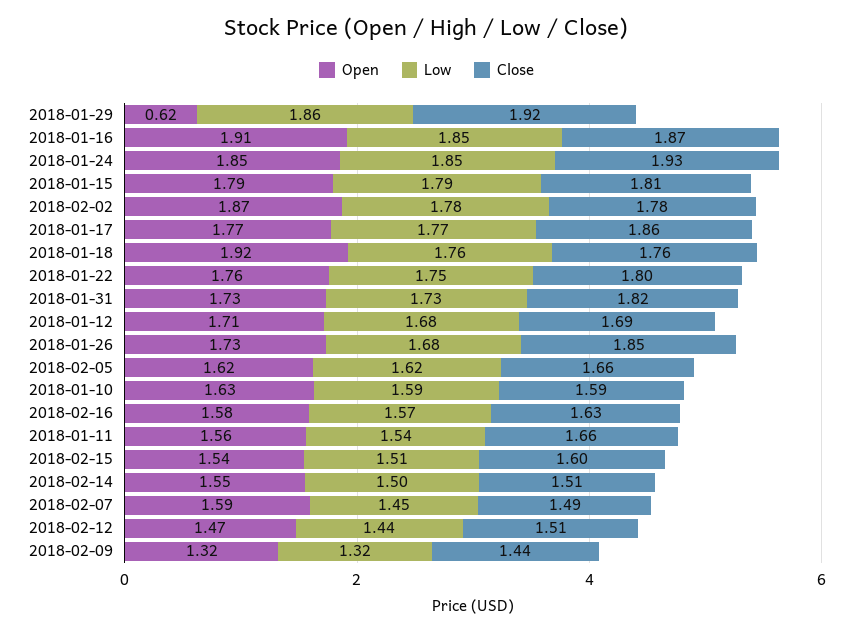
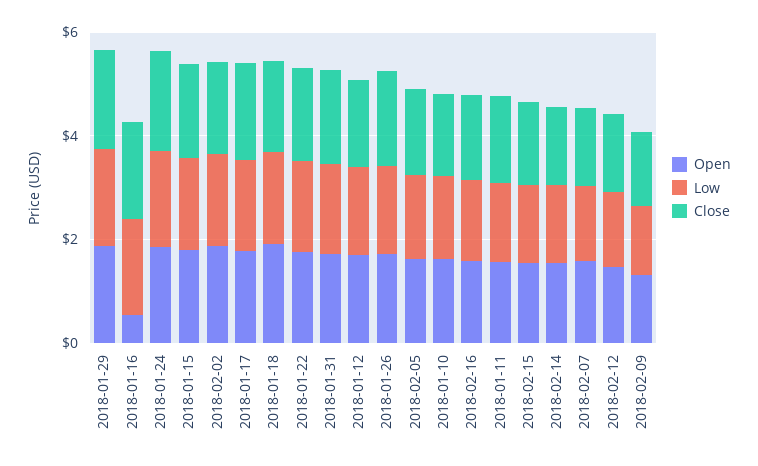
  {
    "Open": {
-     "2018-01-29": 0.62,
+     "2018-01-29": 2,
-     "2018-01-16": 1.91,
+     "2018-01-16": 0.5,
      "2018-01-24": 1.85,
      "2018-01-15": 1.79,
      "2018-02-02": 1.87,
      "2018-01-17": 1.77,
      "2018-01-18": 1.92,
      "2018-01-22": 1.76,
      "2018-01-31": 1.73,
      "2018-01-12": 1.71,
      "2018-01-26": 1.73,
      "2018-02-05": 1.62,
      "2018-01-10": 1.63,
      "2018-02-16": 1.58,
      "2018-01-11": 1.56,
      "2018-02-15": 1.54,
      "2018-02-14": 1.55,
      "2018-02-07": 1.59,
      "2018-02-12": 1.47,
      "2018-02-09": 1.32
    },
    "Low": {
      "2018-01-29": 1.86,
      "2018-01-16": 1.85,
      "2018-01-24": 1.85,
      "2018-01-15": 1.79,
      "2018-02-02": 1.78,
      "2018-01-17": 1.77,
      "2018-01-18": 1.76,
      "2018-01-22": 1.75,
      "2018-01-31": 1.73,
      "2018-01-12": 1.68,
      "2018-01-26": 1.68,
      "2018-02-05": 1.62,
      "2018-01-10": 1.59,
      "2018-02-16": 1.57,
      "2018-01-11": 1.54,
      "2018-02-15": 1.51,
      "2018-02-14": 1.5,
      "2018-02-07": 1.45,
      "2018-02-12": 1.44,
      "2018-02-09": 1.32
    },
    "Close": {
      "2018-01-29": 1.92,
      "2018-01-16": 1.87,
      "2018-01-24": 1.93,
      "2018-01-15": 1.81,
      "2018-02-02": 1.78,
      "2018-01-17": 1.86,
      "2018-01-18": 1.76,
      "2018-01-22": 1.8,
      "2018-01-31": 1.82,
      "2018-01-12": 1.69,
      "2018-01-26": 1.85,
      "2018-02-05": 1.66,
      "2018-01-10": 1.59,
      "2018-02-16": 1.63,
      "2018-01-11": 1.66,
      "2018-02-15": 1.6,
      "2018-02-14": 1.51,
      "2018-02-07": 1.49,
      "2018-02-12": 1.51,
      "2018-02-09": 1.44
    }
  }

